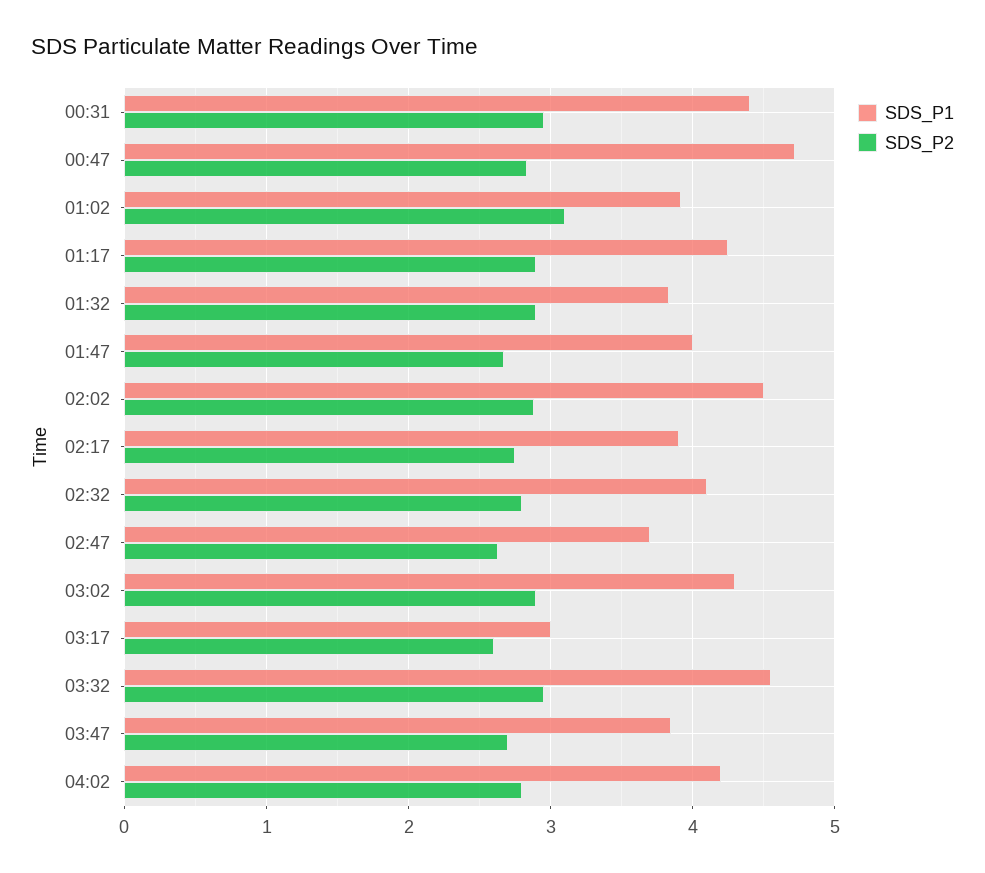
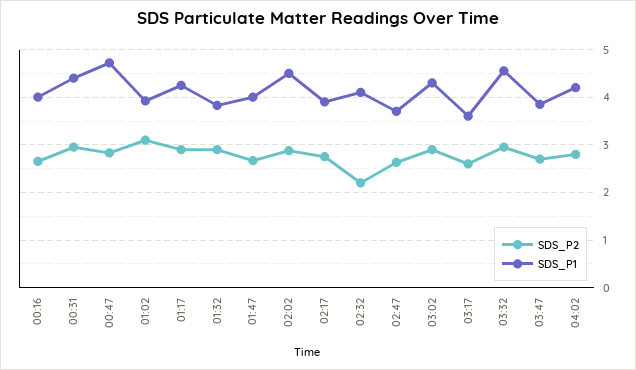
  {
    "SDS_P1": {
      "00:31": 4.4,
      "00:47": 4.7,
      "01:02": 3.9,
      "01:17": 4.3,
      "01:32": 3.8,
      "01:47": 4,
      "02:02": 4.5,
      "02:17": 3.9,
      "02:32": 4.1,
      "02:47": 3.7,
      "03:02": 4.3,
-     "03:17": 3,
+     "03:17": 3.6,
      "03:32": 4.6,
      "03:47": 3.9,
-     "04:02": 4.2
+     "04:02": 4.2,
+     "00:16": 4
    },
    "SDS_P2": {
      "00:31": 3,
      "00:47": 2.8,
      "01:02": 3.1,
      "01:17": 2.9,
      "01:32": 2.9,
      "01:47": 2.7,
      "02:02": 2.9,
      "02:17": 2.8,
-     "02:32": 2.8,
+     "02:32": 2.2,
      "02:47": 2.6,
      "03:02": 2.9,
      "03:17": 2.6,
      "03:32": 3,
      "03:47": 2.7,
-     "04:02": 2.8
+     "04:02": 2.8,
+     "00:16": 2.6
    }
  }

